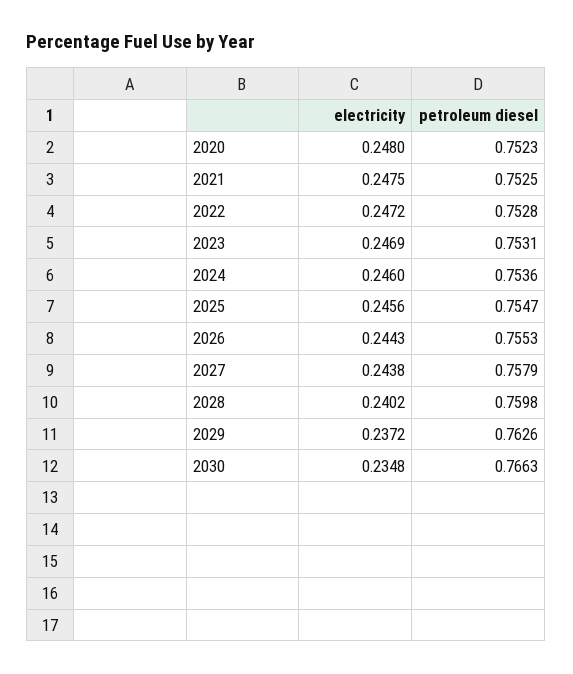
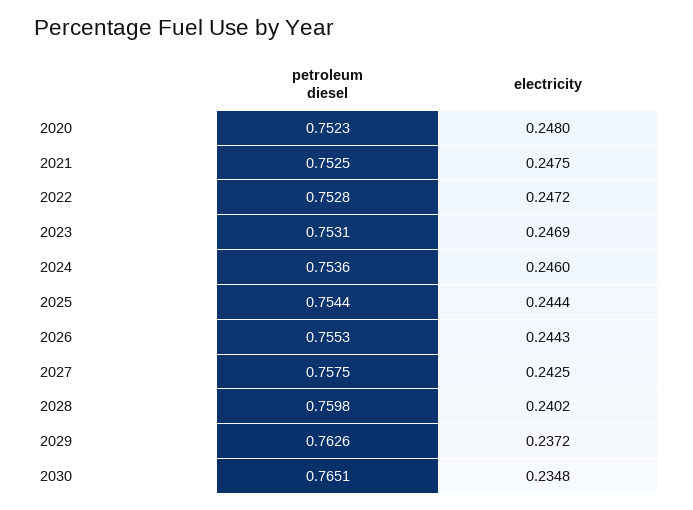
  {
    "electricity": {
      "2020": 0.248,
      "2021": 0.2475,
      "2022": 0.2472,
      "2023": 0.2469,
      "2024": 0.246,
-     "2025": 0.2456,
+     "2025": 0.2444,
      "2026": 0.2443,
-     "2027": 0.2438,
+     "2027": 0.2425,
      "2028": 0.2402,
      "2029": 0.2372,
      "2030": 0.2348
    },
    "petroleum diesel": {
      "2020": 0.7523,
      "2021": 0.7525,
      "2022": 0.7528,
      "2023": 0.7531,
      "2024": 0.7536,
-     "2025": 0.7547,
+     "2025": 0.7544,
      "2026": 0.7553,
-     "2027": 0.7579,
+     "2027": 0.7575,
      "2028": 0.7598,
      "2029": 0.7626,
-     "2030": 0.7663
+     "2030": 0.7651
    }
  }

